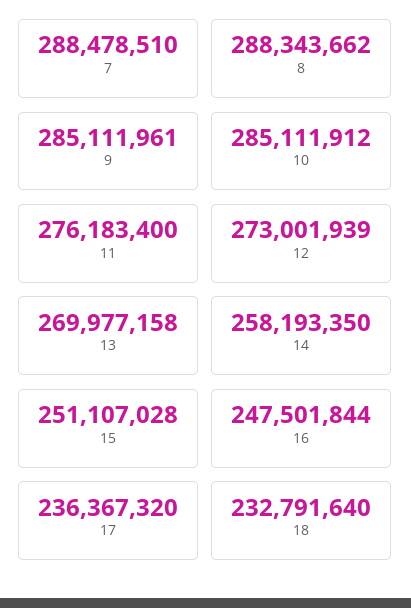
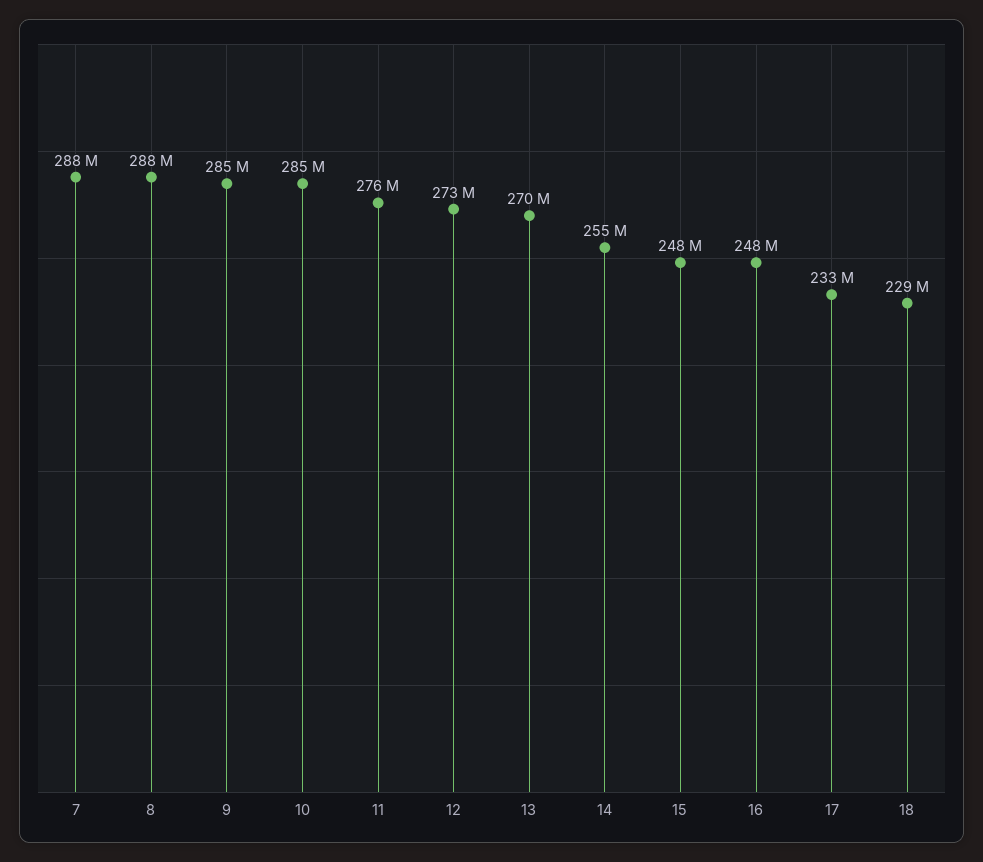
  {
    "7": 288478510,
    "8": 288343662,
    "9": 285111961,
    "10": 285111912,
    "11": 276183400,
    "12": 273001939,
    "13": 269977158,
-   "14": 258193350,
+   "14": 255000000,
-   "15": 251107028,
+   "15": 248000000,
    "16": 247501844,
-   "17": 236367320,
+   "17": 233000000,
-   "18": 232791640
+   "18": 229000000
  }

